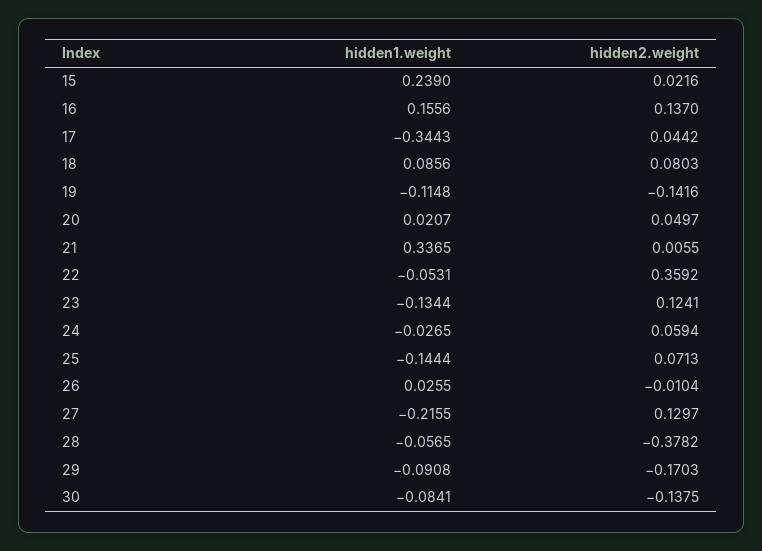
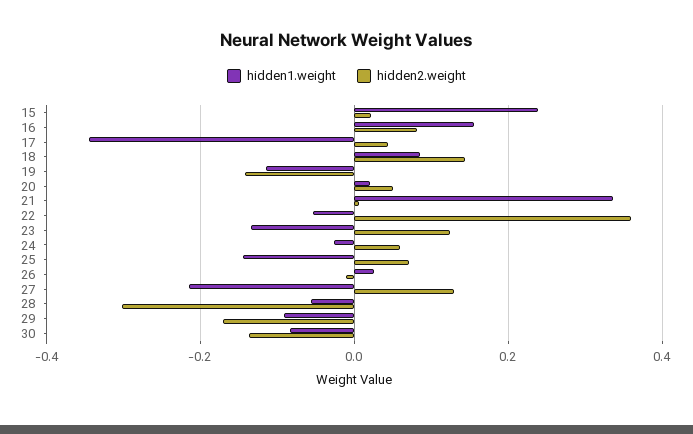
  {
    "hidden1.weight": {
      "15": 0.239,
      "16": 0.1556,
      "17": -0.3443,
      "18": 0.0856,
      "19": -0.1148,
      "20": 0.0207,
      "21": 0.3365,
      "22": -0.0531,
      "23": -0.1344,
      "24": -0.0265,
      "25": -0.1444,
      "26": 0.0255,
      "27": -0.2155,
      "28": -0.0565,
      "29": -0.0908,
      "30": -0.0841
    },
    "hidden2.weight": {
      "15": 0.0216,
-     "16": 0.137,
+     "16": 0.08,
      "17": 0.0442,
-     "18": 0.0803,
+     "18": 0.14,
      "19": -0.1416,
      "20": 0.0497,
      "21": 0.0055,
      "22": 0.3592,
      "23": 0.1241,
      "24": 0.0594,
      "25": 0.0713,
      "26": -0.0104,
      "27": 0.1297,
-     "28": -0.3782,
+     "28": -0.3,
      "29": -0.1703,
      "30": -0.1375
    }
  }

